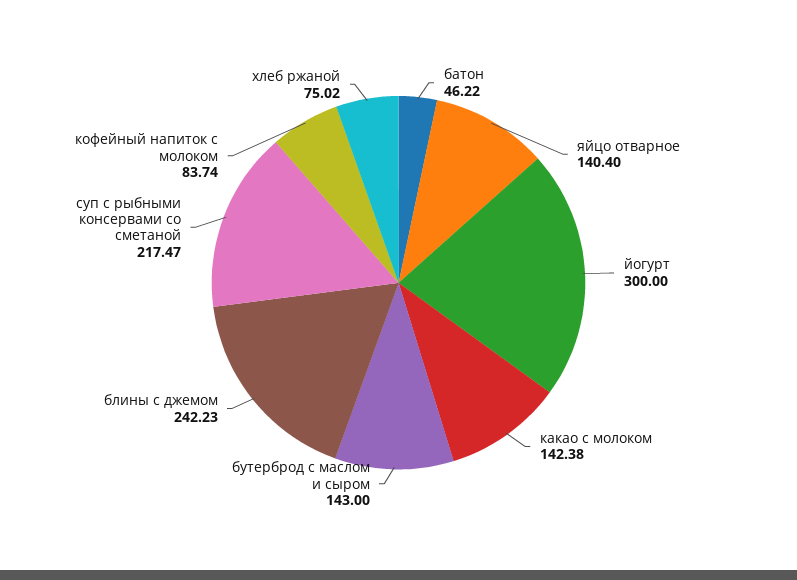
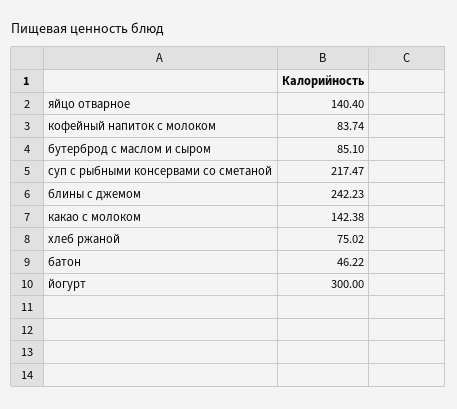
  {
    "батон": 46.22,
    "яйцо отварное": 140.4,
    "йогурт": 300,
    "какао с молоком": 142.38,
-   "бутерброд с маслом и сыром": 143,
+   "бутерброд с маслом и сыром": 85.1,
    "блины с джемом": 242.23,
    "суп с рыбными консервами со сметаной": 217.47,
    "кофейный напиток с молоком": 83.74,
    "хлеб ржаной": 75.02
  }

